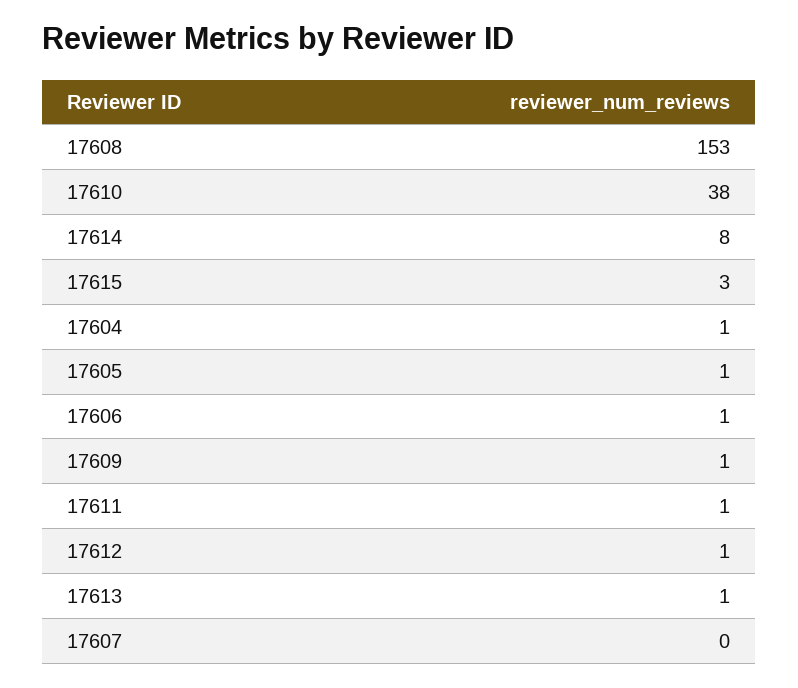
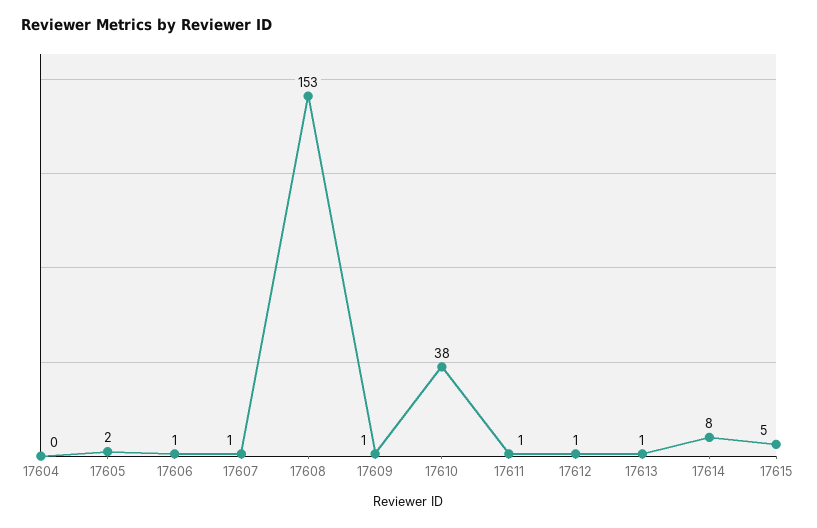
  {
    "17608": 153,
    "17610": 38,
    "17614": 8,
-   "17615": 3,
+   "17615": 5,
-   "17604": 1,
+   "17604": 0,
-   "17605": 1,
+   "17605": 2,
    "17606": 1,
    "17609": 1,
    "17611": 1,
    "17612": 1,
    "17613": 1,
-   "17607": 0
+   "17607": 1
  }

